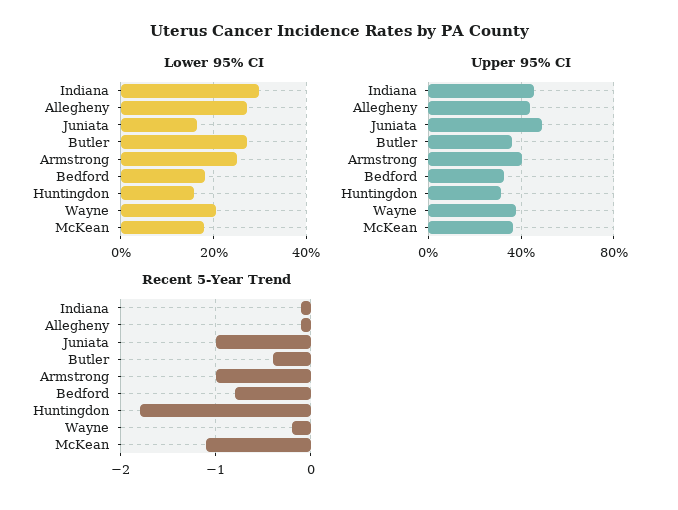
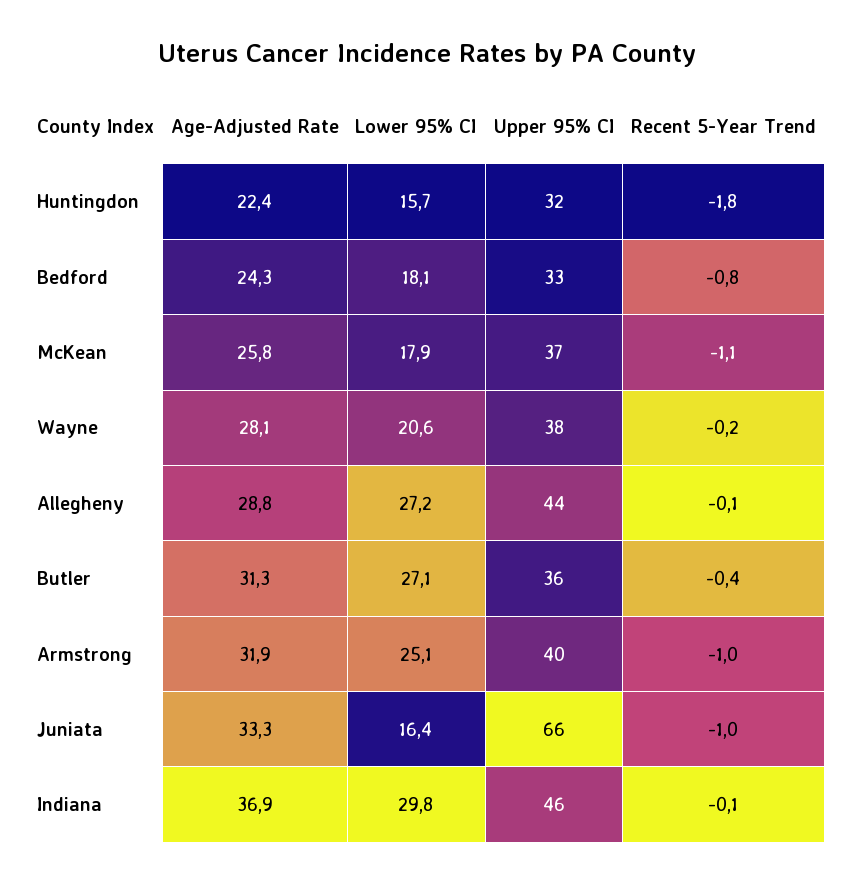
  {
    "Lower 95% CI": {
      "Indiana": 29.8,
      "Allegheny": 27.2,
      "Juniata": 16.4,
      "Butler": 27.1,
      "Armstrong": 25.1,
      "Bedford": 18.1,
      "Huntingdon": 15.7,
      "Wayne": 20.6,
      "McKean": 17.9
    },
    "Upper 95% CI": {
      "Indiana": 46,
      "Allegheny": 44,
-     "Juniata": 50,
+     "Juniata": 66,
      "Butler": 36,
      "Armstrong": 40,
      "Bedford": 33,
      "Huntingdon": 32,
      "Wayne": 38,
      "McKean": 37
    },
    "Recent 5-Year Trend": {
      "Indiana": -0.1,
      "Allegheny": -0.1,
      "Juniata": -1,
      "Butler": -0.4,
      "Armstrong": -1,
      "Bedford": -0.8,
      "Huntingdon": -1.8,
      "Wayne": -0.2,
      "McKean": -1.1
-   }
+   },
+   "Age-Adjusted Rate": {
+     "Huntingdon": 22.4,
+     "Bedford": 24.3,
+     "McKean": 25.8,
+     "Wayne": 28.1,
+     "Allegheny": 28.8,
+     "Butler": 31.3,
+     "Armstrong": 31.9,
+     "Juniata": 33.3,
+     "Indiana": 36.9
+   }
  }

